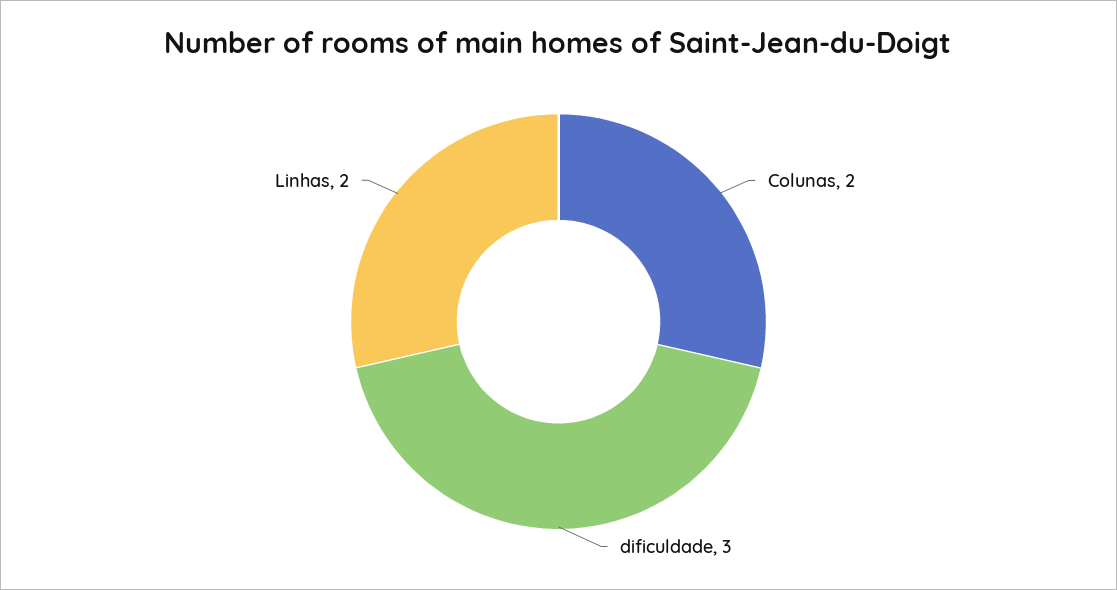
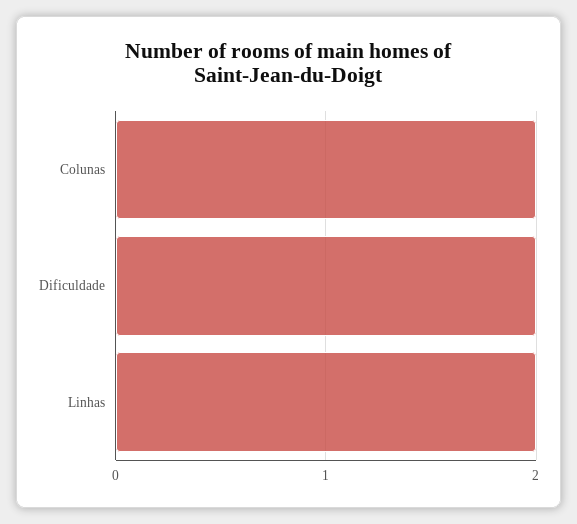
  {
    "Colunas": 2,
-   "dificuldade": 3,
+   "dificuldade": 2,
    "Linhas": 2
  }

